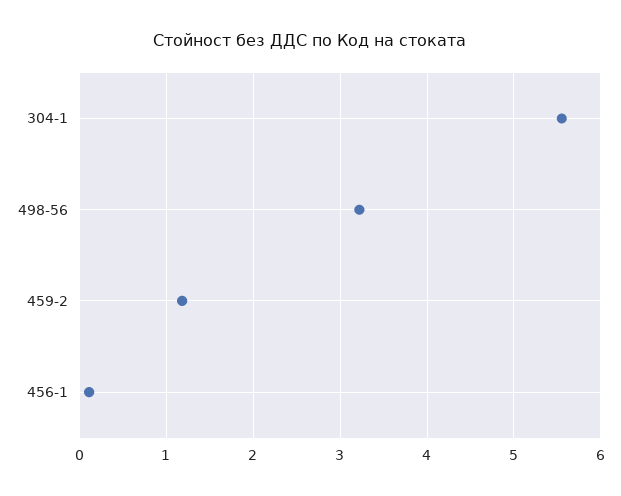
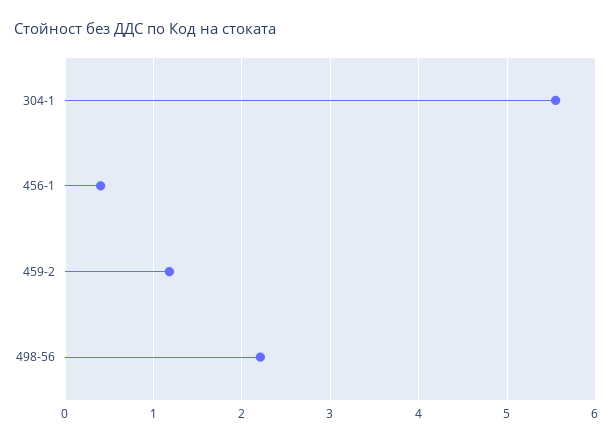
  {
    "304-1": 5.6,
-   "498-56": 3.2,
+   "498-56": 2.2,
    "459-2": 1.2,
-   "456-1": 0.1
+   "456-1": 0.4
  }

